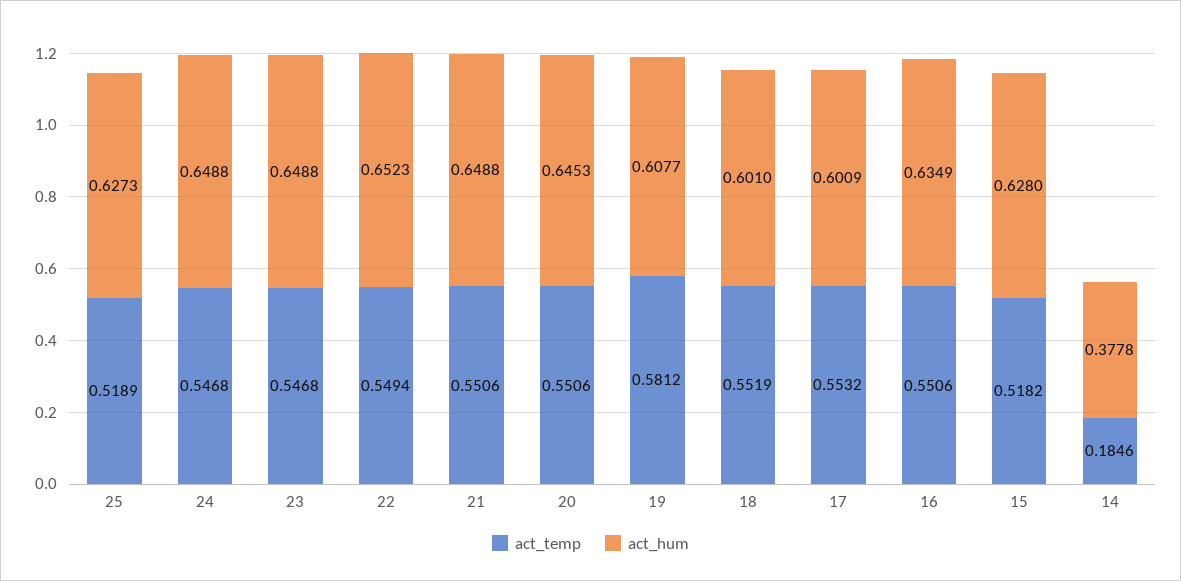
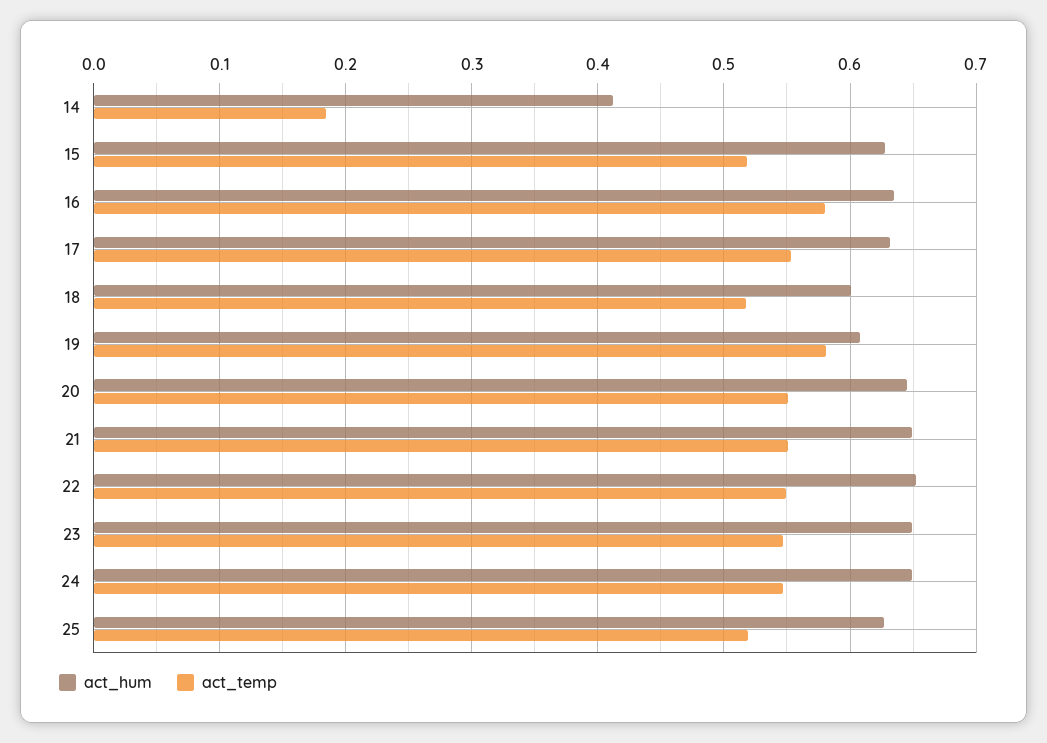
  {
    "act_temp": {
      "25": 0.5189,
      "24": 0.5468,
      "23": 0.5468,
      "22": 0.5494,
      "21": 0.5506,
      "20": 0.5506,
      "19": 0.5812,
-     "18": 0.5519,
+     "18": 0.52,
      "17": 0.5532,
-     "16": 0.5506,
+     "16": 0.58,
      "15": 0.5182,
      "14": 0.1846
    },
    "act_hum": {
      "25": 0.6273,
      "24": 0.6488,
      "23": 0.6488,
      "22": 0.6523,
      "21": 0.6488,
      "20": 0.6453,
      "19": 0.6077,
      "18": 0.601,
-     "17": 0.6009,
+     "17": 0.63,
      "16": 0.6349,
      "15": 0.628,
-     "14": 0.3778
+     "14": 0.41
    }
  }

